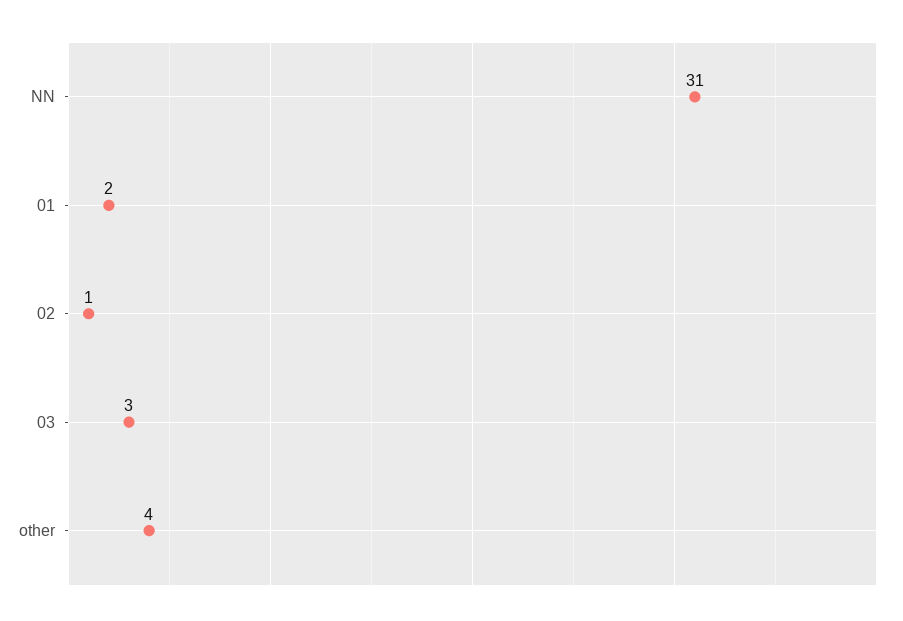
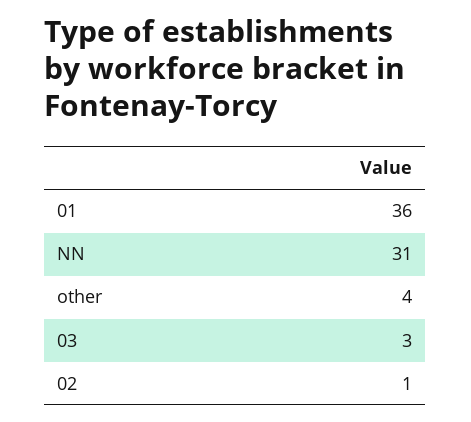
  {
    "NN": 31,
-   "01": 2,
+   "01": 36,
    "02": 1,
    "03": 3,
    "other": 4
  }

